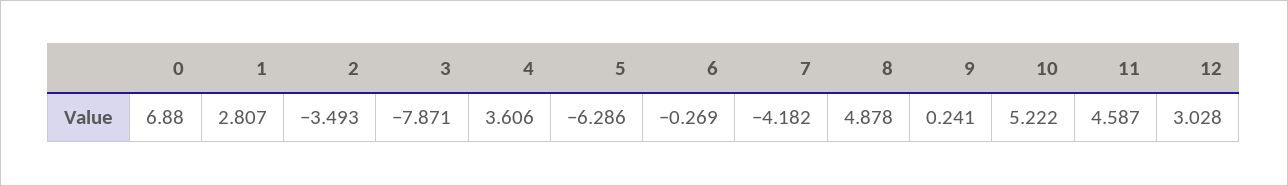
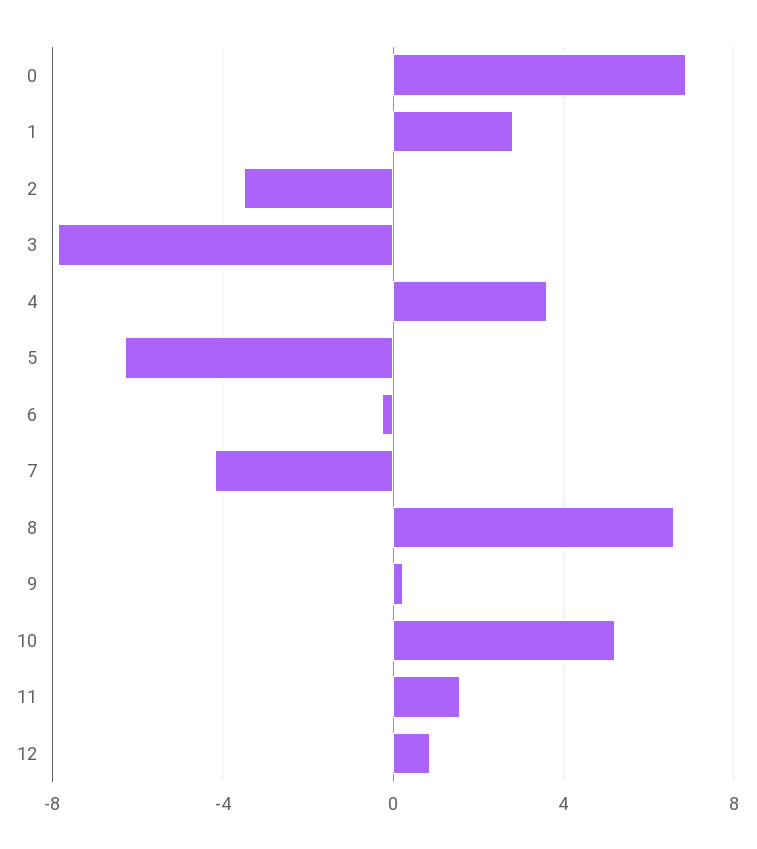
  {
    "0": 6.88,
    "1": 2.807,
    "2": -3.493,
    "3": -7.871,
    "4": 3.606,
    "5": -6.286,
    "6": -0.269,
    "7": -4.182,
-   "8": 4.878,
+   "8": 6.5,
    "9": 0.241,
    "10": 5.222,
-   "11": 4.587,
+   "11": 1.5,
-   "12": 3.028
+   "12": 1
  }

